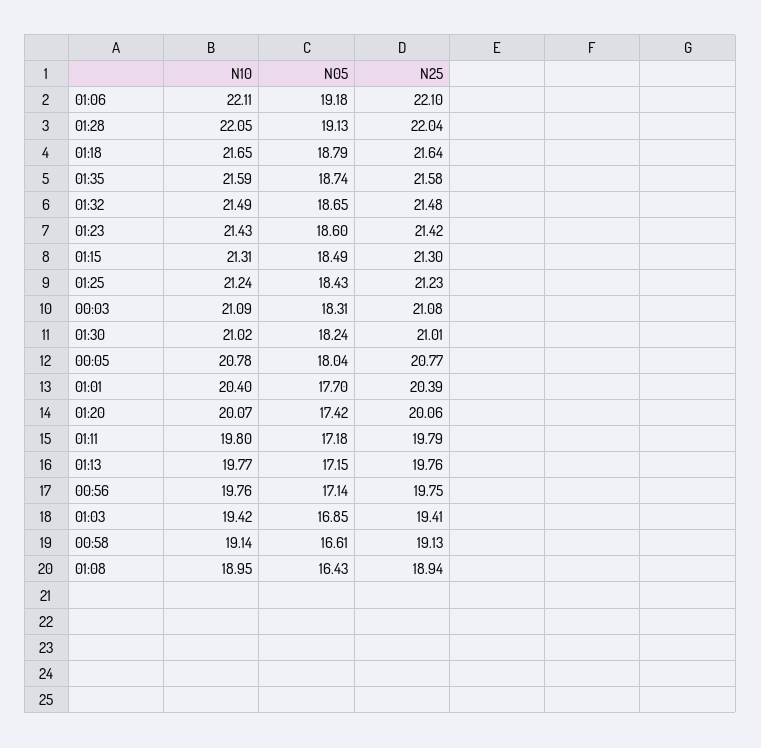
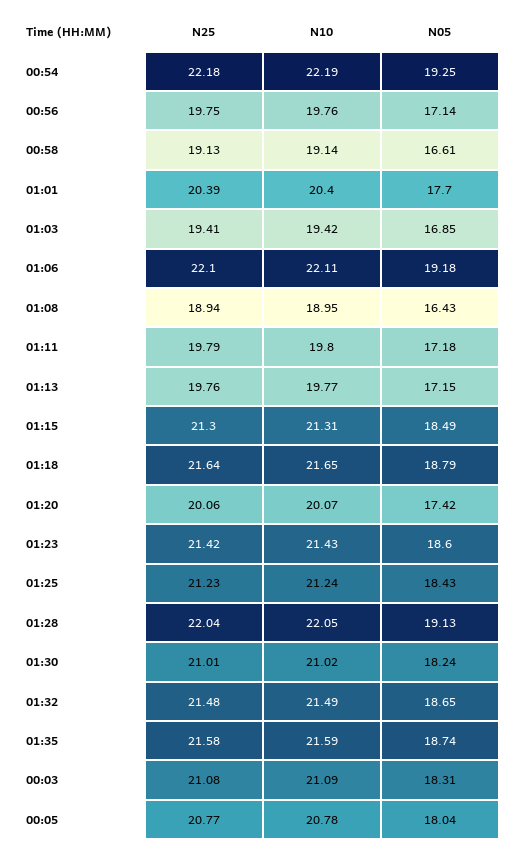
  {
    "N10": {
      "01:06": 22.11,
      "01:28": 22.05,
      "01:18": 21.65,
      "01:35": 21.59,
      "01:32": 21.49,
      "01:23": 21.43,
      "01:15": 21.31,
      "01:25": 21.24,
      "00:03": 21.09,
      "01:30": 21.02,
      "00:05": 20.78,
      "01:01": 20.4,
      "01:20": 20.07,
      "01:11": 19.8,
      "01:13": 19.77,
      "00:56": 19.76,
      "01:03": 19.42,
      "00:58": 19.14,
-     "01:08": 18.95
+     "01:08": 18.95,
+     "00:54": 22.19
    },
    "N05": {
      "01:06": 19.18,
      "01:28": 19.13,
      "01:18": 18.79,
      "01:35": 18.74,
      "01:32": 18.65,
      "01:23": 18.6,
      "01:15": 18.49,
      "01:25": 18.43,
      "00:03": 18.31,
      "01:30": 18.24,
      "00:05": 18.04,
      "01:01": 17.7,
      "01:20": 17.42,
      "01:11": 17.18,
      "01:13": 17.15,
      "00:56": 17.14,
      "01:03": 16.85,
      "00:58": 16.61,
-     "01:08": 16.43
+     "01:08": 16.43,
+     "00:54": 19.25
    },
    "N25": {
      "01:06": 22.1,
      "01:28": 22.04,
      "01:18": 21.64,
      "01:35": 21.58,
      "01:32": 21.48,
      "01:23": 21.42,
      "01:15": 21.3,
      "01:25": 21.23,
      "00:03": 21.08,
      "01:30": 21.01,
      "00:05": 20.77,
      "01:01": 20.39,
      "01:20": 20.06,
      "01:11": 19.79,
      "01:13": 19.76,
      "00:56": 19.75,
      "01:03": 19.41,
      "00:58": 19.13,
-     "01:08": 18.94
+     "01:08": 18.94,
+     "00:54": 22.18
    }
  }

